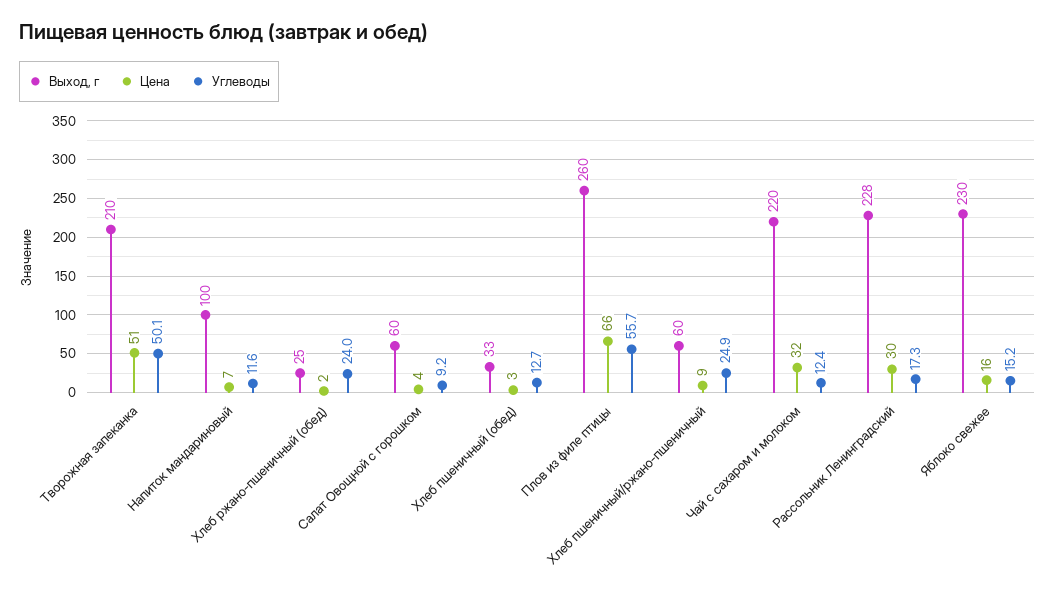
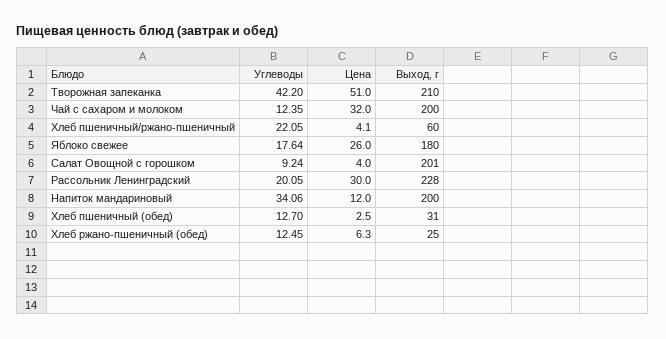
  {
    "Выход, г": {
      "Творожная запеканка": 210,
-     "Напиток мандариновый": 100,
+     "Напиток мандариновый": 200,
      "Хлеб ржано-пшеничный (обед)": 25,
-     "Салат Овощной с горошком": 60,
+     "Салат Овощной с горошком": 201,
-     "Хлеб пшеничный (обед)": 33,
+     "Хлеб пшеничный (обед)": 31,
-     "Плов из филе птицы": 260,
      "Хлеб пшеничный/ржано-пшеничный": 60,
-     "Чай с сахаром и молоком": 220,
+     "Чай с сахаром и молоком": 200,
      "Рассольник Ленинградский": 228,
-     "Яблоко свежее": 230
+     "Яблоко свежее": 180
    },
    "Цена": {
      "Творожная запеканка": 51,
-     "Напиток мандариновый": 7,
+     "Напиток мандариновый": 12,
-     "Хлеб ржано-пшеничный (обед)": 2,
+     "Хлеб ржано-пшеничный (обед)": 6.3,
      "Салат Овощной с горошком": 4,
      "Хлеб пшеничный (обед)": 2.5,
-     "Плов из филе птицы": 66,
-     "Хлеб пшеничный/ржано-пшеничный": 9,
+     "Хлеб пшеничный/ржано-пшеничный": 4.1,
      "Чай с сахаром и молоком": 32,
      "Рассольник Ленинградский": 30,
-     "Яблоко свежее": 16
+     "Яблоко свежее": 26
    },
    "Углеводы": {
-     "Творожная запеканка": 50.1,
+     "Творожная запеканка": 42.2,
-     "Напиток мандариновый": 11.6,
+     "Напиток мандариновый": 34.06,
-     "Хлеб ржано-пшеничный (обед)": 24,
+     "Хлеб ржано-пшеничный (обед)": 12.45,
      "Салат Овощной с горошком": 9.24,
      "Хлеб пшеничный (обед)": 12.7,
-     "Плов из филе птицы": 55.7,
-     "Хлеб пшеничный/ржано-пшеничный": 24.9,
+     "Хлеб пшеничный/ржано-пшеничный": 22.05,
      "Чай с сахаром и молоком": 12.35,
-     "Рассольник Ленинградский": 17.3,
+     "Рассольник Ленинградский": 20.05,
-     "Яблоко свежее": 15.2
+     "Яблоко свежее": 17.64
    }
  }

